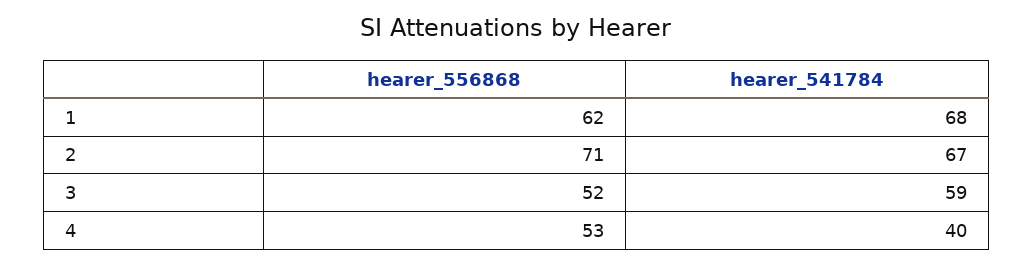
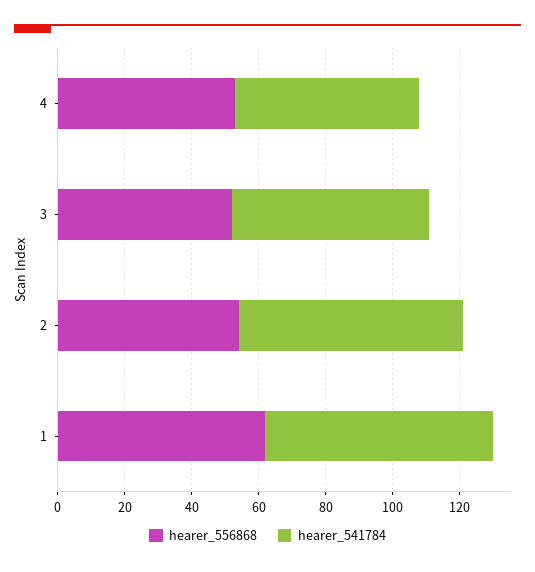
  {
    "hearer_556868": {
      "1": 62,
-     "2": 71,
+     "2": 55,
      "3": 52,
      "4": 53
    },
    "hearer_541784": {
      "1": 68,
      "2": 67,
      "3": 59,
-     "4": 40
+     "4": 55
    }
  }

